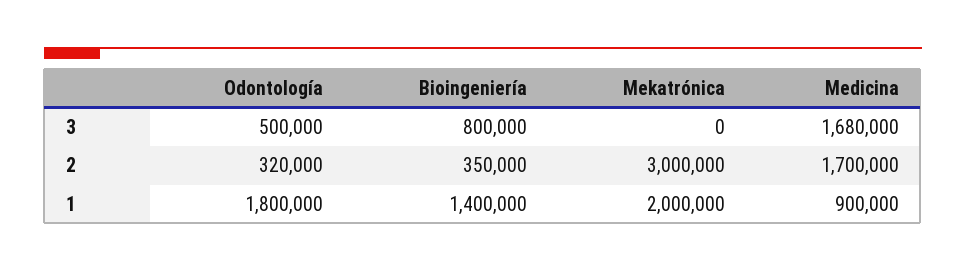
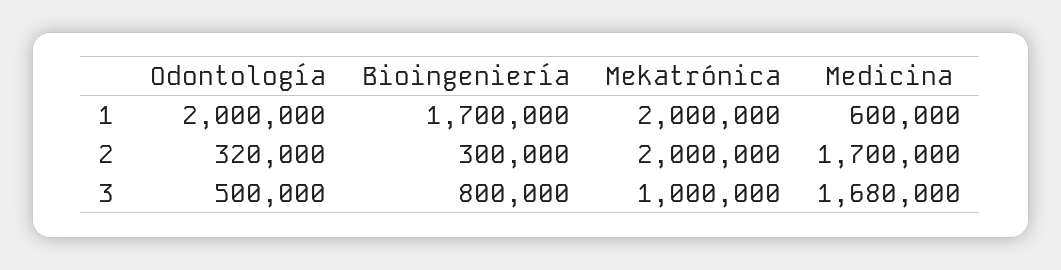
  {
    "Odontología": {
      "3": 500000,
      "2": 320000,
-     "1": 1800000
+     "1": 2000000
    },
    "Bioingeniería": {
      "3": 800000,
-     "2": 350000,
+     "2": 300000,
-     "1": 1400000
+     "1": 1700000
    },
    "Mekatrónica": {
-     "3": 0,
+     "3": 1000000,
-     "2": 3000000,
+     "2": 2000000,
      "1": 2000000
    },
    "Medicina": {
      "3": 1680000,
      "2": 1700000,
-     "1": 900000
+     "1": 600000
    }
  }

